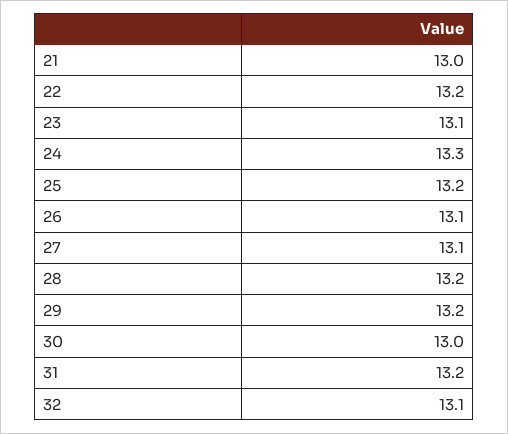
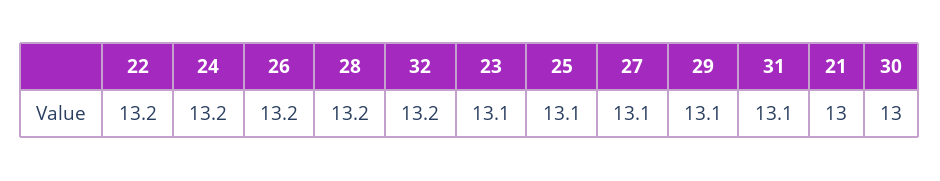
  {
    "21": 13,
    "22": 13.2,
    "23": 13.1,
-   "24": 13.3,
+   "24": 13.2,
-   "25": 13.2,
+   "25": 13.1,
-   "26": 13.1,
+   "26": 13.2,
    "27": 13.1,
    "28": 13.2,
-   "29": 13.2,
+   "29": 13.1,
    "30": 13,
-   "31": 13.2,
+   "31": 13.1,
-   "32": 13.1
+   "32": 13.2
  }

